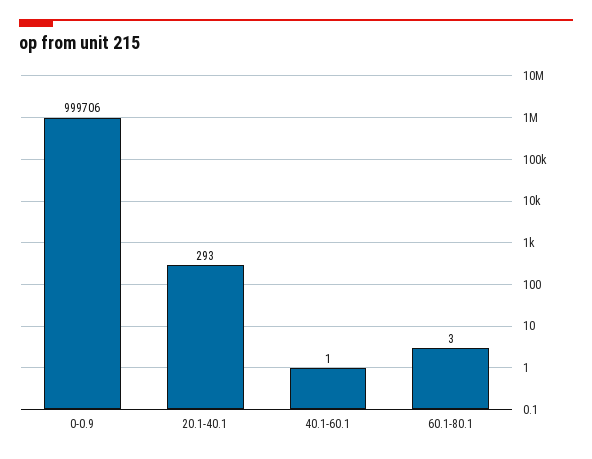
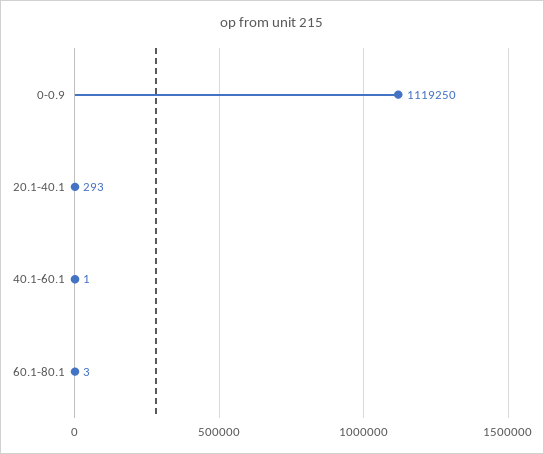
  {
-   "0-0.9": 999706,
+   "0-0.9": 1119250,
    "20.1-40.1": 293,
    "40.1-60.1": 1,
    "60.1-80.1": 3
  }

